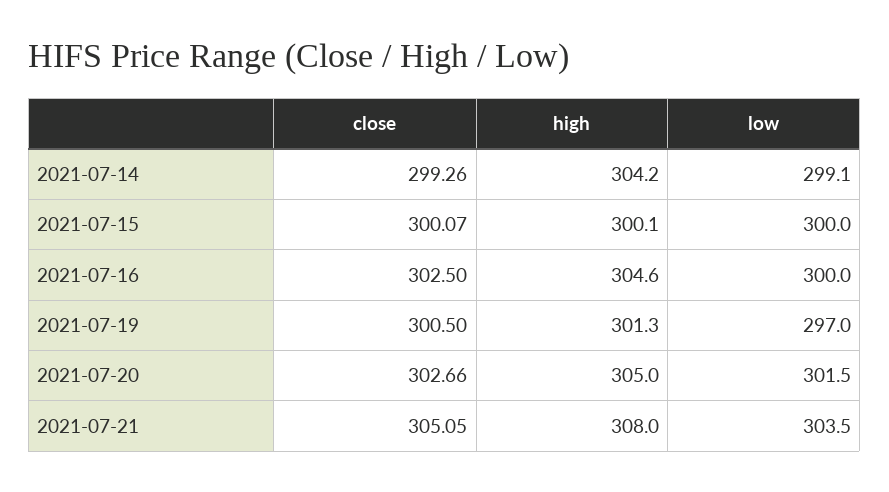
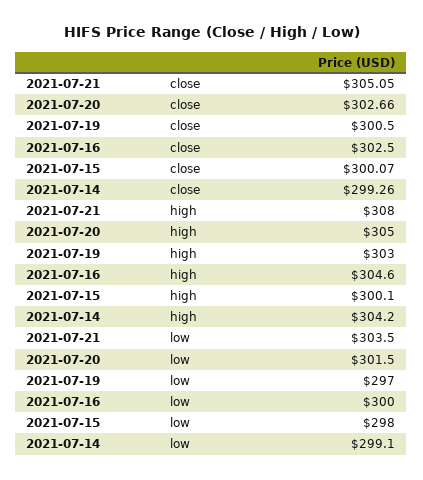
  {
    "close": {
      "2021-07-14": 299.26,
      "2021-07-15": 300.07,
      "2021-07-16": 302.5,
      "2021-07-19": 300.5,
      "2021-07-20": 302.66,
      "2021-07-21": 305.05
    },
    "high": {
      "2021-07-14": 304.2,
      "2021-07-15": 300.1,
      "2021-07-16": 304.6,
-     "2021-07-19": 301.3,
+     "2021-07-19": 303,
      "2021-07-20": 305,
      "2021-07-21": 308
    },
    "low": {
      "2021-07-14": 299.1,
-     "2021-07-15": 300,
+     "2021-07-15": 298,
      "2021-07-16": 300,
      "2021-07-19": 297,
      "2021-07-20": 301.5,
      "2021-07-21": 303.5
    }
  }

